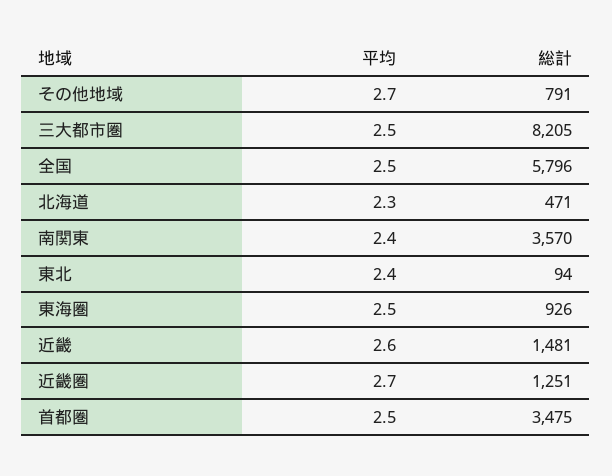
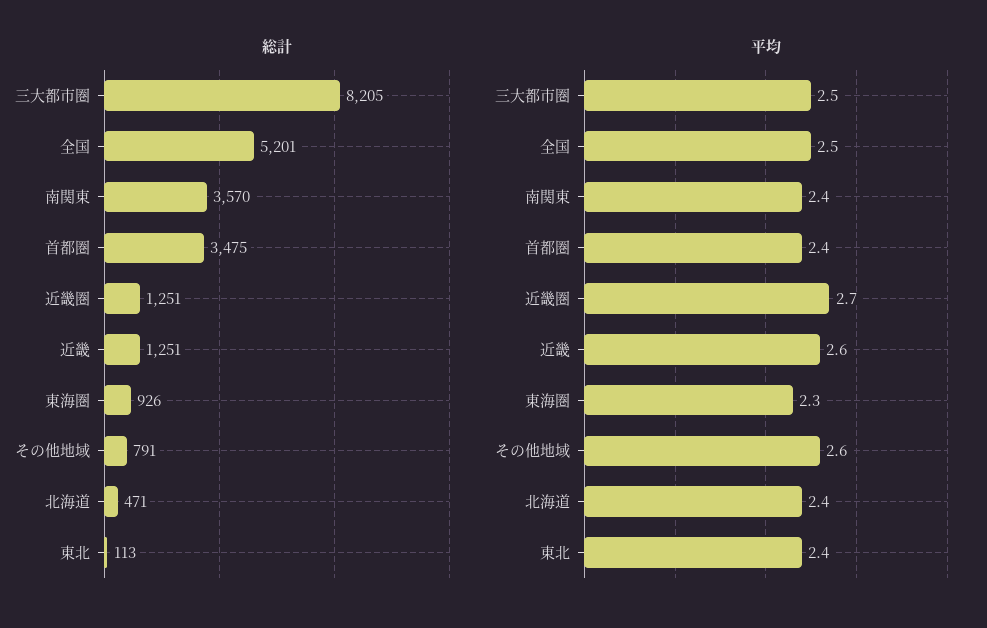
  {
    "平均": {
-     "その他地域": 2.7,
+     "その他地域": 2.6,
      "三大都市圏": 2.5,
      "全国": 2.5,
-     "北海道": 2.3,
+     "北海道": 2.4,
      "南関東": 2.4,
      "東北": 2.4,
-     "東海圏": 2.5,
+     "東海圏": 2.3,
      "近畿": 2.6,
      "近畿圏": 2.7,
-     "首都圏": 2.5
+     "首都圏": 2.4
    },
    "総計": {
      "その他地域": 791,
      "三大都市圏": 8205,
-     "全国": 5796,
+     "全国": 5201,
      "北海道": 471,
      "南関東": 3570,
-     "東北": 94,
+     "東北": 113,
      "東海圏": 926,
-     "近畿": 1481,
+     "近畿": 1251,
      "近畿圏": 1251,
      "首都圏": 3475
    }
  }

